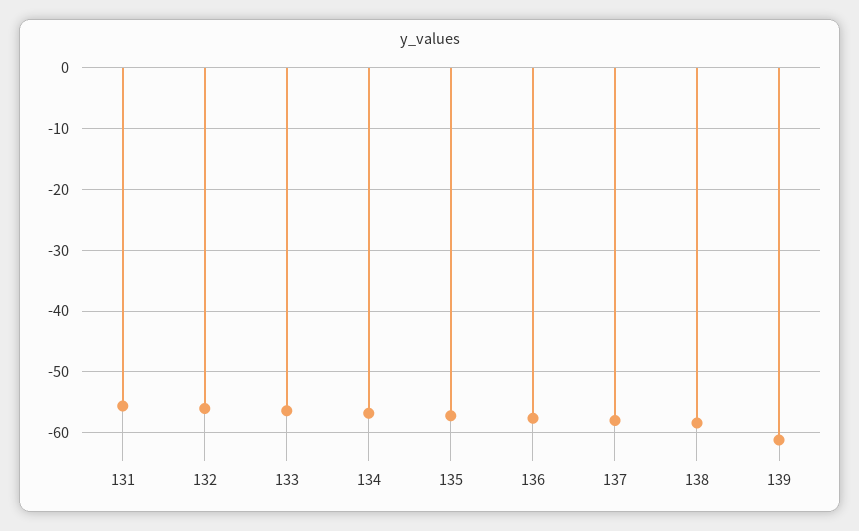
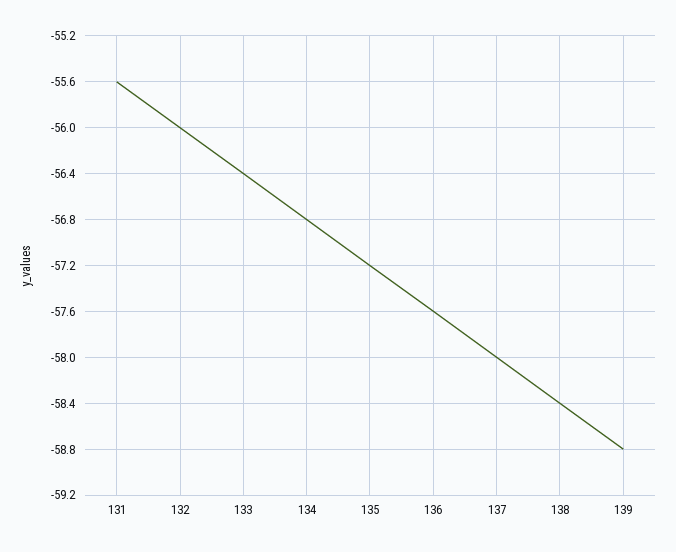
  {
    "131": -55.6,
    "132": -56,
    "133": -56.4,
    "134": -56.8,
    "135": -57.2,
    "136": -57.6,
    "137": -58,
    "138": -58.4,
-   "139": -61
+   "139": -58.8
  }

